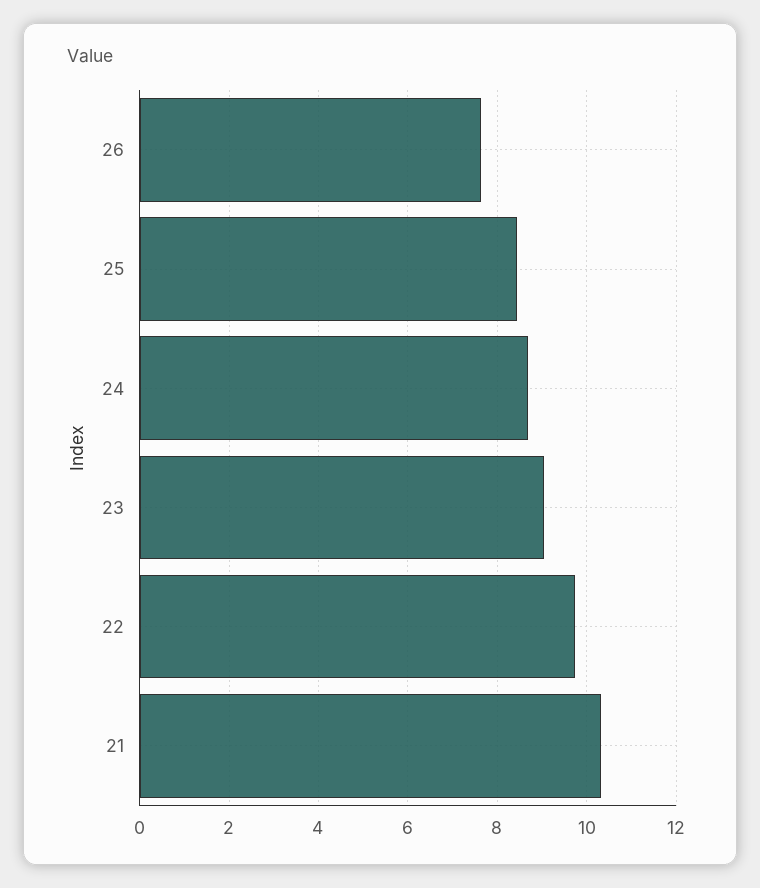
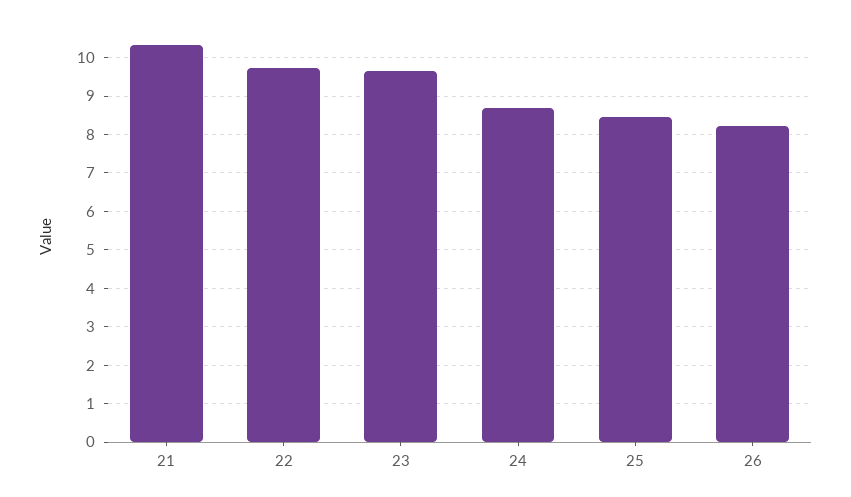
  {
-   "26": 7.6,
+   "26": 8.2,
    "25": 8.4,
    "24": 8.6,
-   "23": 9,
+   "23": 9.6,
    "22": 9.8,
    "21": 10.4
  }

